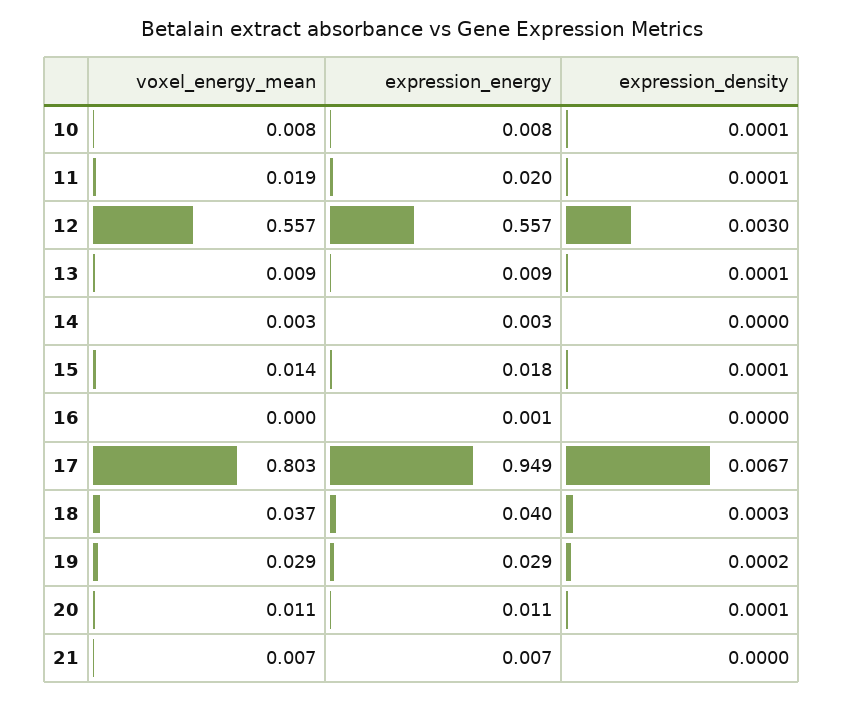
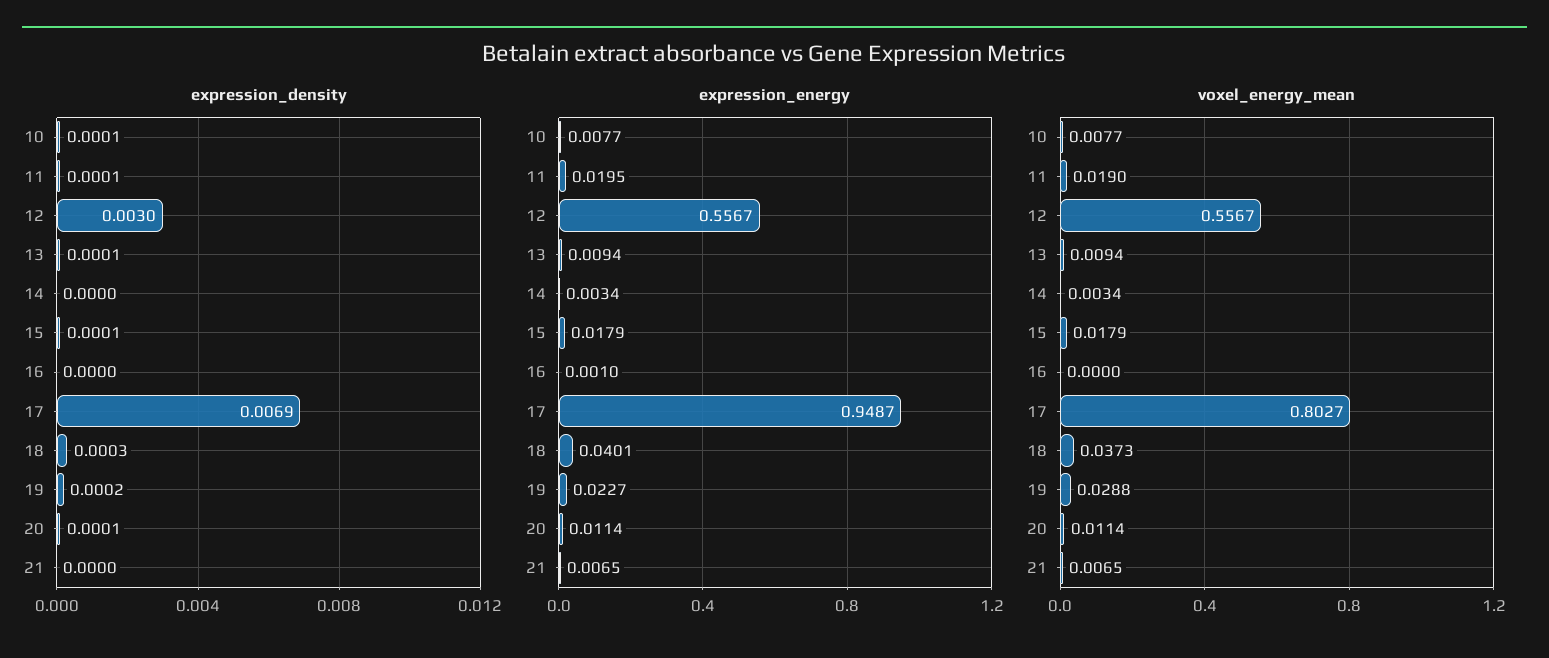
  {
    "voxel_energy_mean": {
      "10": 0.0077,
      "11": 0.019,
      "12": 0.5567,
      "13": 0.0094,
      "14": 0.0034,
-     "15": 0.014,
+     "15": 0.0179,
      "16": 0,
      "17": 0.8027,
      "18": 0.0373,
      "19": 0.0288,
      "20": 0.0114,
      "21": 0.0065
    },
    "expression_energy": {
      "10": 0.0077,
      "11": 0.0195,
      "12": 0.5567,
      "13": 0.0094,
      "14": 0.0034,
      "15": 0.0179,
      "16": 0.001,
      "17": 0.9487,
      "18": 0.0401,
-     "19": 0.029,
+     "19": 0.0227,
      "20": 0.0114,
      "21": 0.0065
    },
    "expression_density": {
      "10": 0.0001,
      "11": 0.0001,
      "12": 0.003,
      "13": 0.0001,
      "14": 0,
      "15": 0.0001,
      "16": 0,
-     "17": 0.0067,
+     "17": 0.0069,
      "18": 0.0003,
      "19": 0.0002,
      "20": 0.0001,
      "21": 0
    }
  }

